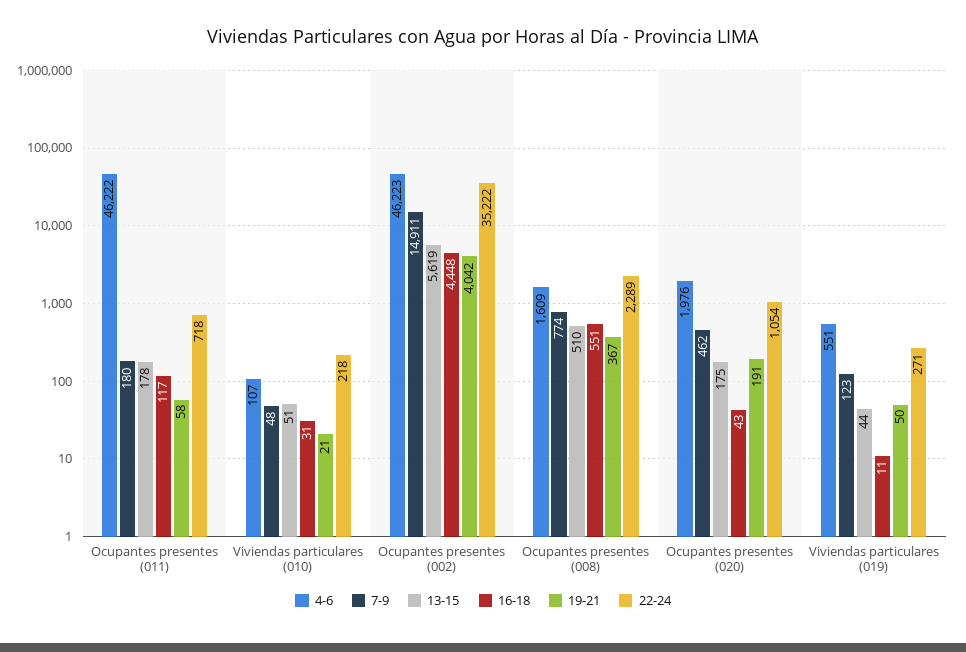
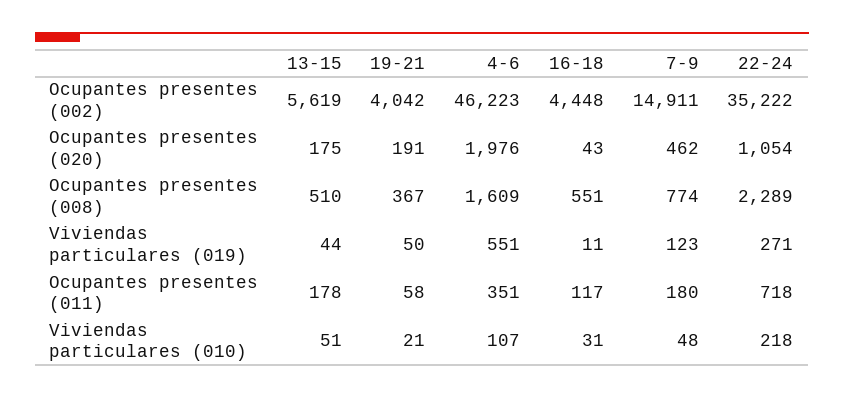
  {
    "4-6": {
-     "Ocupantes presentes (011)": 46222,
+     "Ocupantes presentes (011)": 351,
      "Viviendas particulares (010)": 107,
      "Ocupantes presentes (002)": 46223,
      "Ocupantes presentes (008)": 1609,
      "Ocupantes presentes (020)": 1976,
      "Viviendas particulares (019)": 551
    },
    "7-9": {
      "Ocupantes presentes (011)": 180,
      "Viviendas particulares (010)": 48,
      "Ocupantes presentes (002)": 14911,
      "Ocupantes presentes (008)": 774,
      "Ocupantes presentes (020)": 462,
      "Viviendas particulares (019)": 123
    },
    "13-15": {
      "Ocupantes presentes (011)": 178,
      "Viviendas particulares (010)": 51,
      "Ocupantes presentes (002)": 5619,
      "Ocupantes presentes (008)": 510,
      "Ocupantes presentes (020)": 175,
      "Viviendas particulares (019)": 44
    },
    "16-18": {
      "Ocupantes presentes (011)": 117,
      "Viviendas particulares (010)": 31,
      "Ocupantes presentes (002)": 4448,
      "Ocupantes presentes (008)": 551,
      "Ocupantes presentes (020)": 43,
      "Viviendas particulares (019)": 11
    },
    "19-21": {
      "Ocupantes presentes (011)": 58,
      "Viviendas particulares (010)": 21,
      "Ocupantes presentes (002)": 4042,
      "Ocupantes presentes (008)": 367,
      "Ocupantes presentes (020)": 191,
      "Viviendas particulares (019)": 50
    },
    "22-24": {
      "Ocupantes presentes (011)": 718,
      "Viviendas particulares (010)": 218,
      "Ocupantes presentes (002)": 35222,
      "Ocupantes presentes (008)": 2289,
      "Ocupantes presentes (020)": 1054,
      "Viviendas particulares (019)": 271
    }
  }

